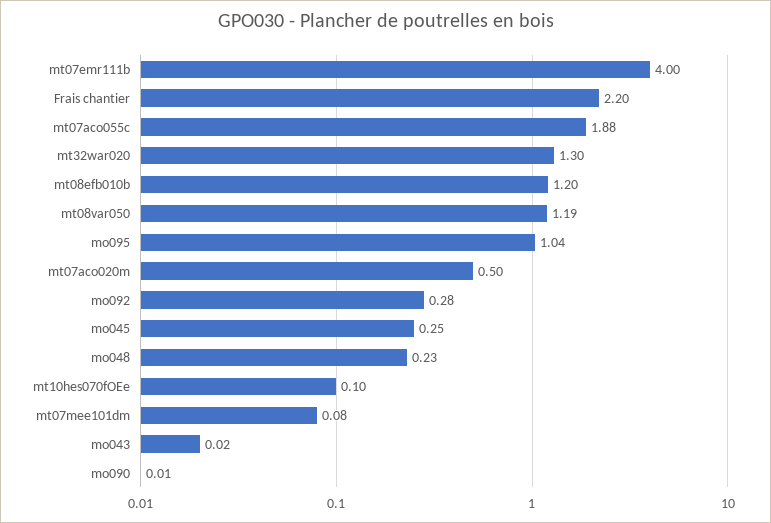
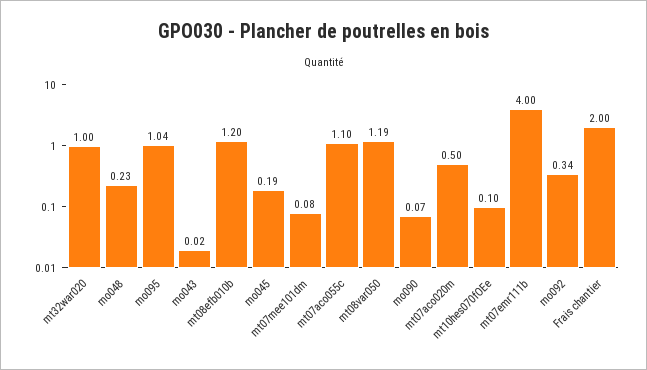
  {
    "mt07emr111b": 4,
-   "Frais chantier": 2.2,
+   "Frais chantier": 2,
-   "mt07aco055c": 1.88,
+   "mt07aco055c": 1.1,
-   "mt32war020": 1.3,
+   "mt32war020": 1,
    "mt08efb010b": 1.2,
    "mt08var050": 1.19,
    "mo095": 1.04,
    "mt07aco020m": 0.5,
-   "mo092": 0.28,
+   "mo092": 0.34,
-   "mo045": 0.25,
+   "mo045": 0.19,
    "mo048": 0.23,
    "mt10hes070fOEe": 0.1,
    "mt07mee101dm": 0.08,
    "mo043": 0.02,
-   "mo090": 0.01
+   "mo090": 0.07
  }

